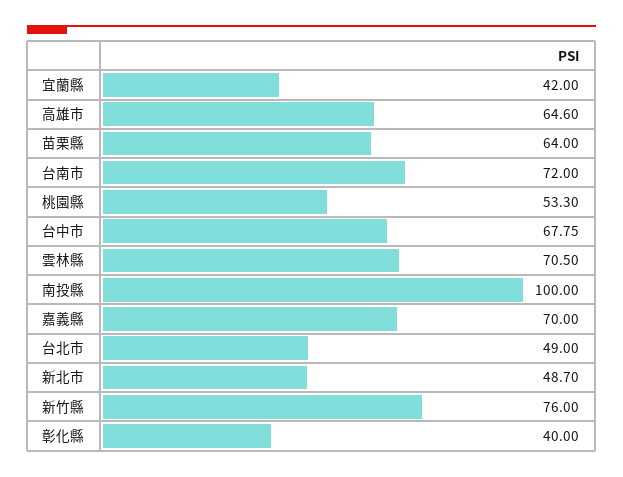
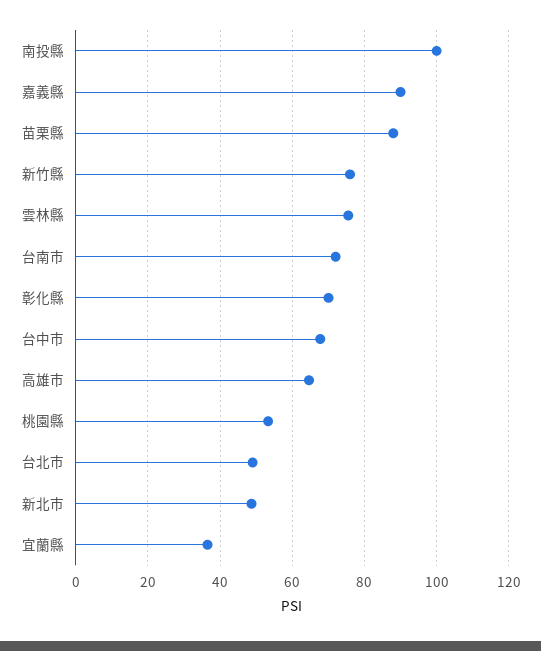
  {
-   "宜蘭縣": 42,
+   "宜蘭縣": 36,
    "高雄市": 64.6,
-   "苗栗縣": 64,
+   "苗栗縣": 88,
    "台南市": 72,
    "桃園縣": 53.3,
    "台中市": 67.75,
-   "雲林縣": 70.5,
+   "雲林縣": 76,
    "南投縣": 100,
-   "嘉義縣": 70,
+   "嘉義縣": 90,
    "台北市": 49,
    "新北市": 48.7,
    "新竹縣": 76,
-   "彰化縣": 40
+   "彰化縣": 70
  }

